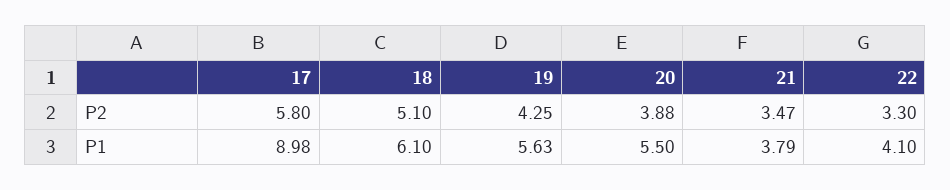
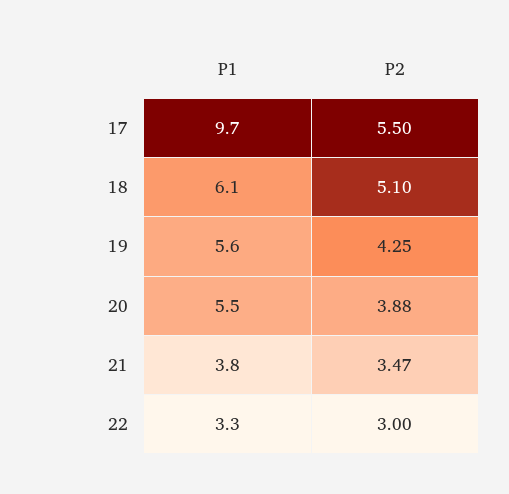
  {
    "17": {
-     "P2": 5.8,
+     "P2": 5.5,
-     "P1": 8.98
+     "P1": 9.7
    },
    "18": {
      "P2": 5.1,
      "P1": 6.1
    },
    "19": {
      "P2": 4.25,
      "P1": 5.63
    },
    "20": {
      "P2": 3.88,
      "P1": 5.5
    },
    "21": {
      "P2": 3.47,
      "P1": 3.79
    },
    "22": {
-     "P2": 3.3,
+     "P2": 3,
-     "P1": 4.1
+     "P1": 3.3
    }
  }

